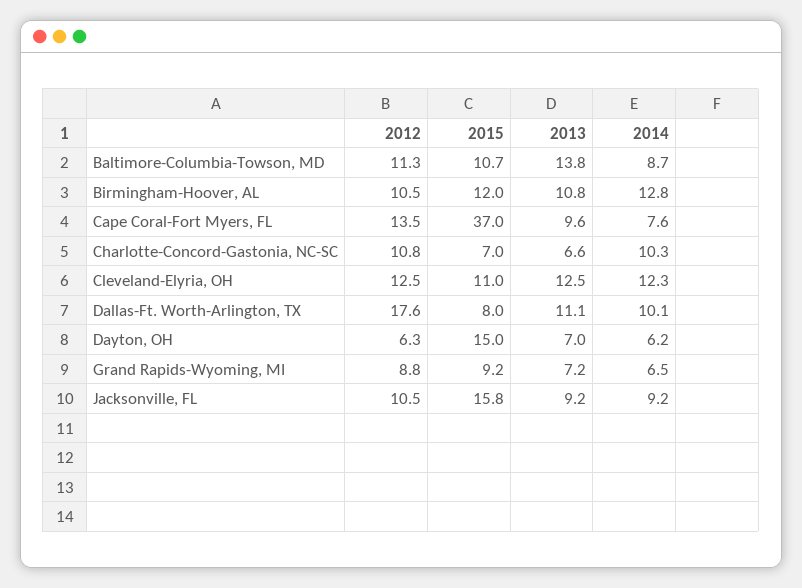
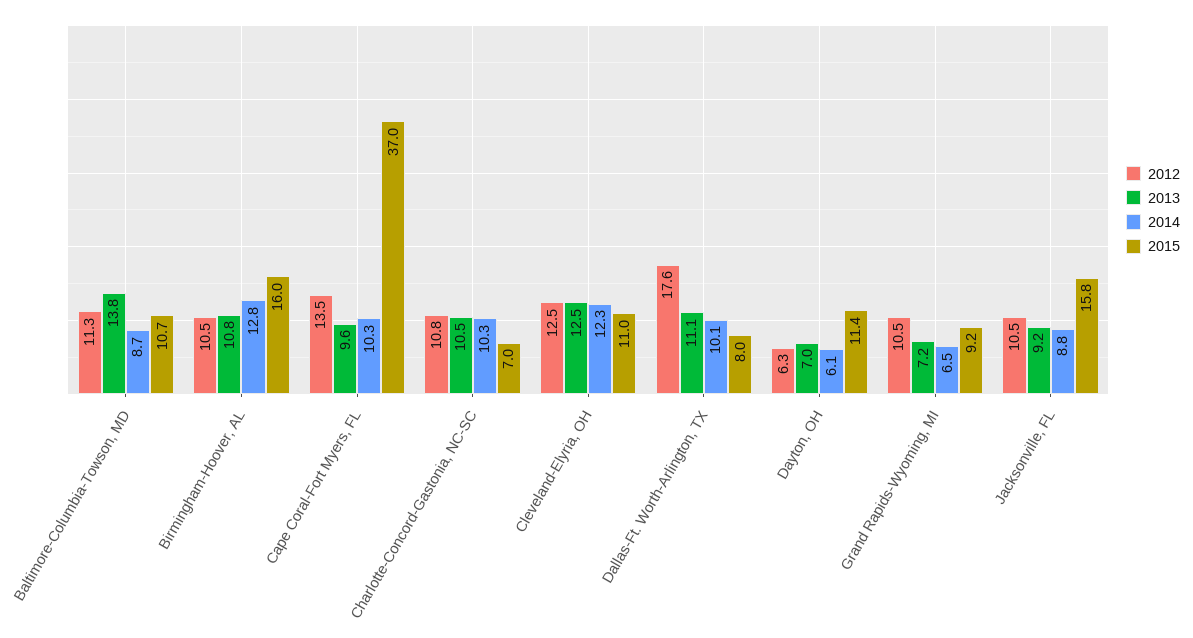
  {
    "2012": {
      "Baltimore-Columbia-Towson, MD": 11.3,
      "Birmingham-Hoover, AL": 10.5,
      "Cape Coral-Fort Myers, FL": 13.5,
      "Charlotte-Concord-Gastonia, NC-SC": 10.8,
      "Cleveland-Elyria, OH": 12.5,
      "Dallas-Ft. Worth-Arlington, TX": 17.6,
      "Dayton, OH": 6.3,
-     "Grand Rapids-Wyoming, MI": 8.8,
+     "Grand Rapids-Wyoming, MI": 10.5,
      "Jacksonville, FL": 10.5
    },
    "2015": {
      "Baltimore-Columbia-Towson, MD": 10.7,
-     "Birmingham-Hoover, AL": 12,
+     "Birmingham-Hoover, AL": 16,
      "Cape Coral-Fort Myers, FL": 37,
      "Charlotte-Concord-Gastonia, NC-SC": 7,
      "Cleveland-Elyria, OH": 11,
      "Dallas-Ft. Worth-Arlington, TX": 8,
-     "Dayton, OH": 15,
+     "Dayton, OH": 11.4,
      "Grand Rapids-Wyoming, MI": 9.2,
      "Jacksonville, FL": 15.8
    },
    "2013": {
      "Baltimore-Columbia-Towson, MD": 13.8,
      "Birmingham-Hoover, AL": 10.8,
      "Cape Coral-Fort Myers, FL": 9.6,
-     "Charlotte-Concord-Gastonia, NC-SC": 6.6,
+     "Charlotte-Concord-Gastonia, NC-SC": 10.5,
      "Cleveland-Elyria, OH": 12.5,
      "Dallas-Ft. Worth-Arlington, TX": 11.1,
      "Dayton, OH": 7,
      "Grand Rapids-Wyoming, MI": 7.2,
      "Jacksonville, FL": 9.2
    },
    "2014": {
      "Baltimore-Columbia-Towson, MD": 8.7,
      "Birmingham-Hoover, AL": 12.8,
-     "Cape Coral-Fort Myers, FL": 7.6,
+     "Cape Coral-Fort Myers, FL": 10.3,
      "Charlotte-Concord-Gastonia, NC-SC": 10.3,
      "Cleveland-Elyria, OH": 12.3,
      "Dallas-Ft. Worth-Arlington, TX": 10.1,
-     "Dayton, OH": 6.2,
+     "Dayton, OH": 6.1,
      "Grand Rapids-Wyoming, MI": 6.5,
-     "Jacksonville, FL": 9.2
+     "Jacksonville, FL": 8.8
    }
  }

